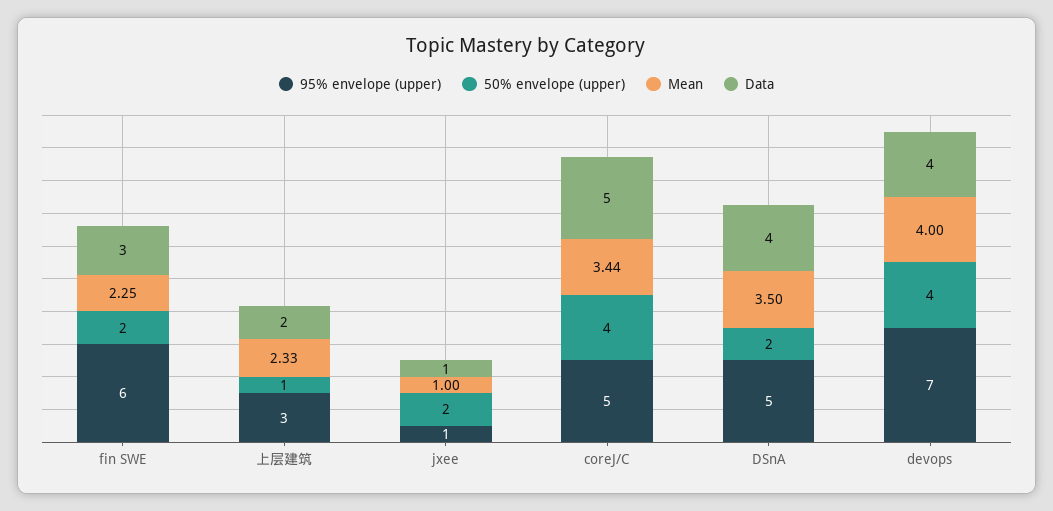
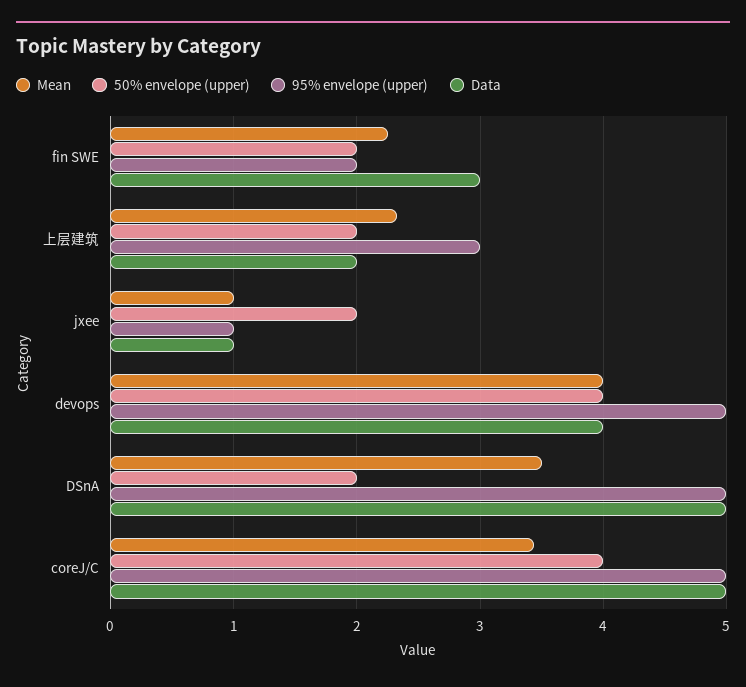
  {
    "95% envelope (upper)": {
-     "fin SWE": 6,
+     "fin SWE": 2,
      "上层建筑": 3,
      "jxee": 1,
      "coreJ/C": 5,
      "DSnA": 5,
-     "devops": 7
+     "devops": 5
    },
    "50% envelope (upper)": {
      "fin SWE": 2,
-     "上层建筑": 1,
+     "上层建筑": 2,
      "jxee": 2,
      "coreJ/C": 4,
      "DSnA": 2,
      "devops": 4
    },
    "Mean": {
      "fin SWE": 2.25,
      "上层建筑": 2.33,
      "jxee": 1,
      "coreJ/C": 3.44,
      "DSnA": 3.5,
      "devops": 4
    },
    "Data": {
      "fin SWE": 3,
      "上层建筑": 2,
      "jxee": 1,
      "coreJ/C": 5,
-     "DSnA": 4,
+     "DSnA": 5,
      "devops": 4
    }
  }

